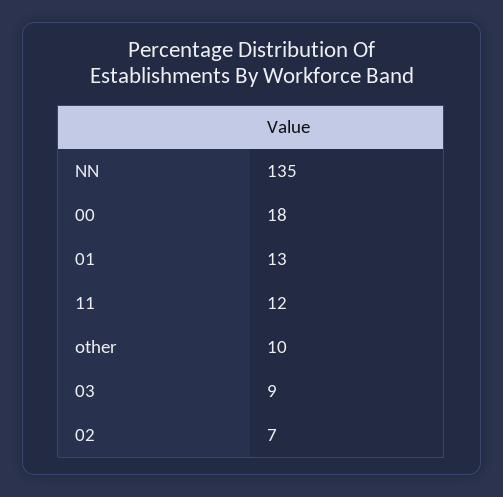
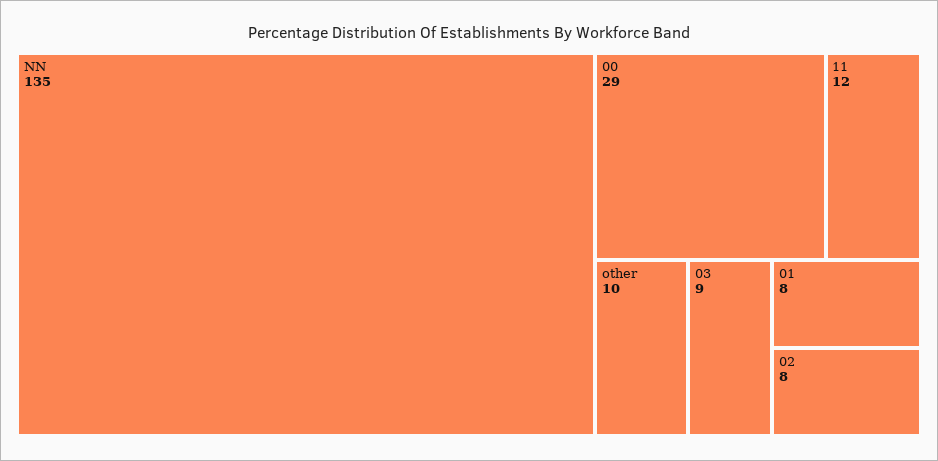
  {
    "NN": 135,
-   "00": 18,
+   "00": 29,
-   "01": 13,
+   "01": 8,
    "11": 12,
    "other": 10,
    "03": 9,
-   "02": 7
+   "02": 8
  }

